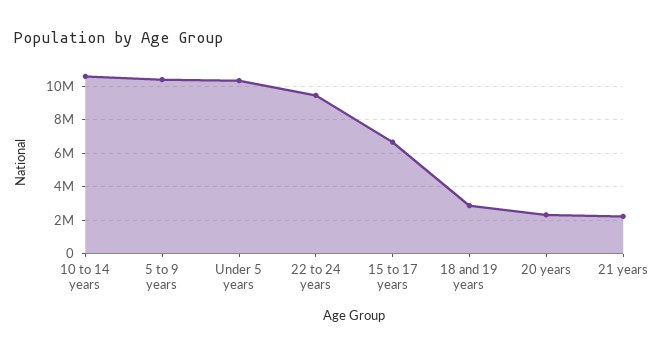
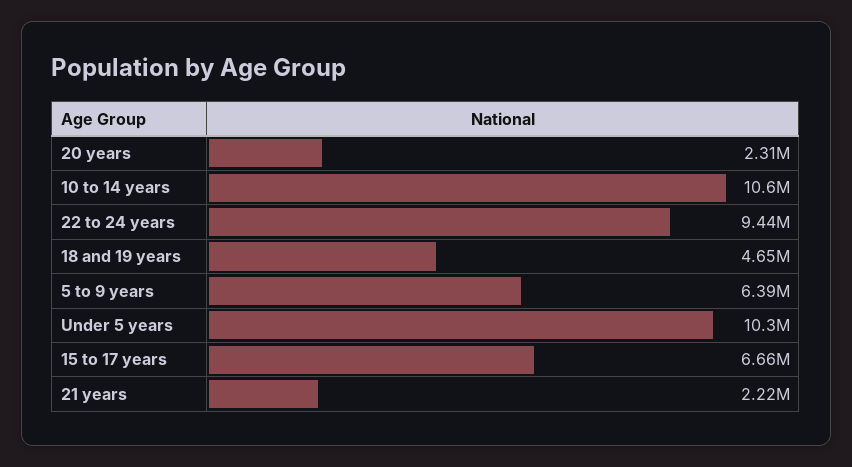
  {
    "10 to 14 years": 10600000,
-   "5 to 9 years": 10500000,
+   "5 to 9 years": 6390000,
    "Under 5 years": 10300000,
    "22 to 24 years": 9440000,
    "15 to 17 years": 6660000,
-   "18 and 19 years": 3000000,
+   "18 and 19 years": 4650000,
    "20 years": 2310000,
    "21 years": 2220000
  }

